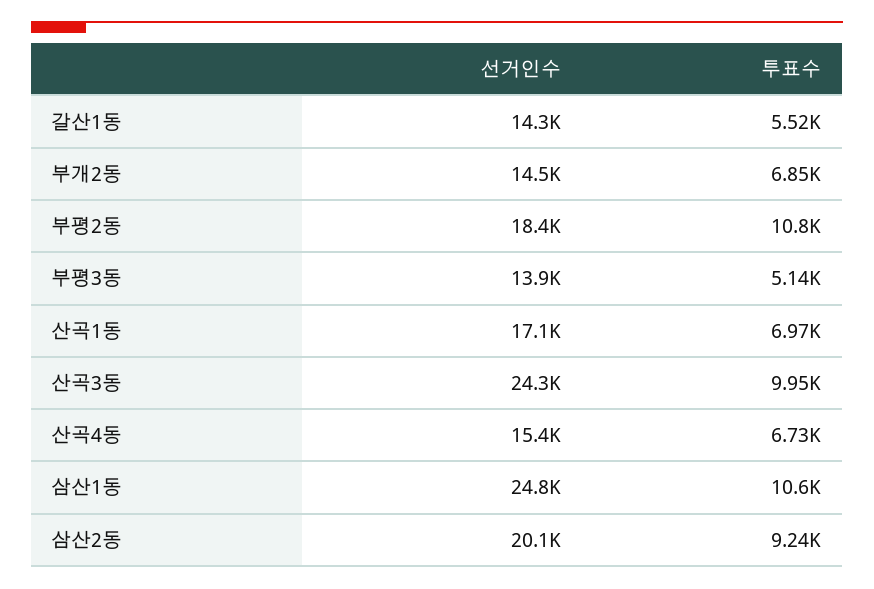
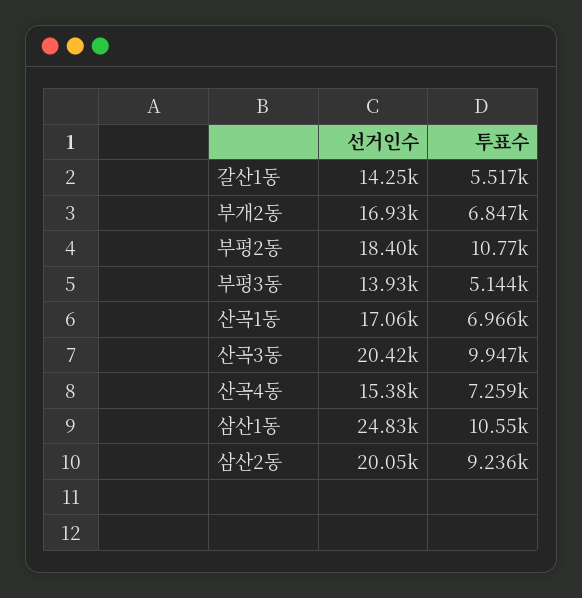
  {
    "선거인수": {
      "갈산1동": 14250,
-     "부개2동": 14500,
+     "부개2동": 16930,
      "부평2동": 18400,
      "부평3동": 13930,
      "산곡1동": 17060,
-     "산곡3동": 24300,
+     "산곡3동": 20420,
      "산곡4동": 15380,
      "삼산1동": 24830,
      "삼산2동": 20050
    },
    "투표수": {
      "갈산1동": 5517,
      "부개2동": 6847,
      "부평2동": 10770,
      "부평3동": 5144,
      "산곡1동": 6966,
      "산곡3동": 9947,
-     "산곡4동": 6730,
+     "산곡4동": 7259,
      "삼산1동": 10550,
      "삼산2동": 9236
    }
  }

